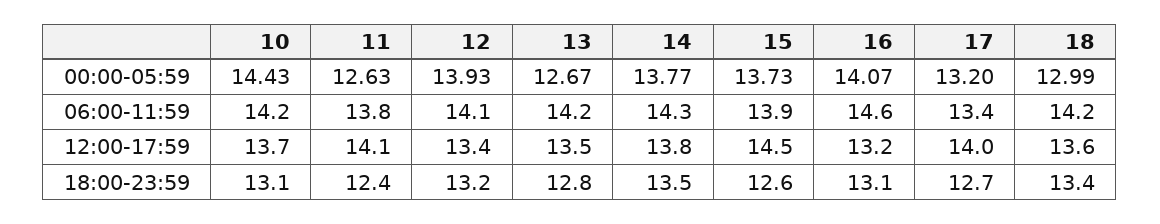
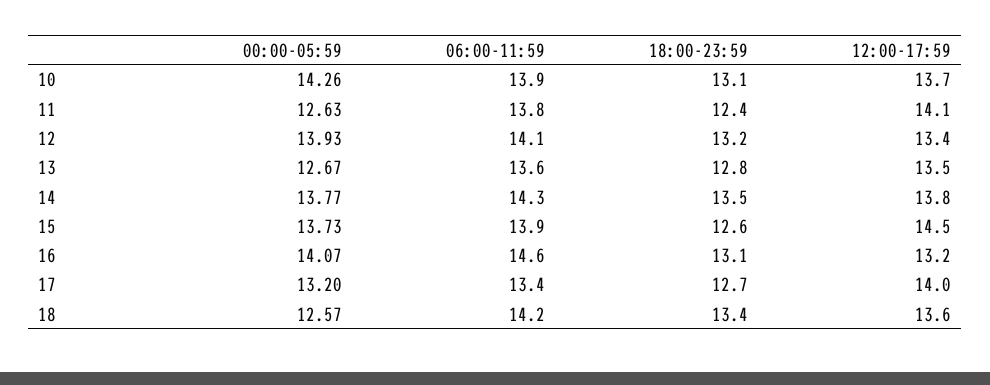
  {
    "10": {
-     "00:00-05:59": 14.43,
+     "00:00-05:59": 14.26,
-     "06:00-11:59": 14.2,
+     "06:00-11:59": 13.9,
      "12:00-17:59": 13.7,
      "18:00-23:59": 13.1
    },
    "11": {
      "00:00-05:59": 12.63,
      "06:00-11:59": 13.8,
      "12:00-17:59": 14.1,
      "18:00-23:59": 12.4
    },
    "12": {
      "00:00-05:59": 13.93,
      "06:00-11:59": 14.1,
      "12:00-17:59": 13.4,
      "18:00-23:59": 13.2
    },
    "13": {
      "00:00-05:59": 12.67,
-     "06:00-11:59": 14.2,
+     "06:00-11:59": 13.6,
      "12:00-17:59": 13.5,
      "18:00-23:59": 12.8
    },
    "14": {
      "00:00-05:59": 13.77,
      "06:00-11:59": 14.3,
      "12:00-17:59": 13.8,
      "18:00-23:59": 13.5
    },
    "15": {
      "00:00-05:59": 13.73,
      "06:00-11:59": 13.9,
      "12:00-17:59": 14.5,
      "18:00-23:59": 12.6
    },
    "16": {
      "00:00-05:59": 14.07,
      "06:00-11:59": 14.6,
      "12:00-17:59": 13.2,
      "18:00-23:59": 13.1
    },
    "17": {
      "00:00-05:59": 13.2,
      "06:00-11:59": 13.4,
      "12:00-17:59": 14,
      "18:00-23:59": 12.7
    },
    "18": {
-     "00:00-05:59": 12.99,
+     "00:00-05:59": 12.57,
      "06:00-11:59": 14.2,
      "12:00-17:59": 13.6,
      "18:00-23:59": 13.4
    }
  }

